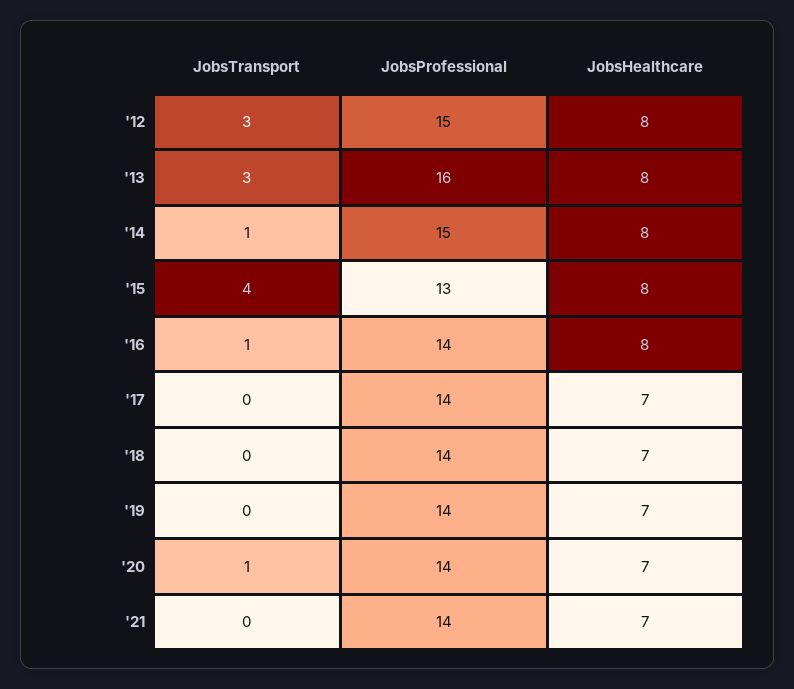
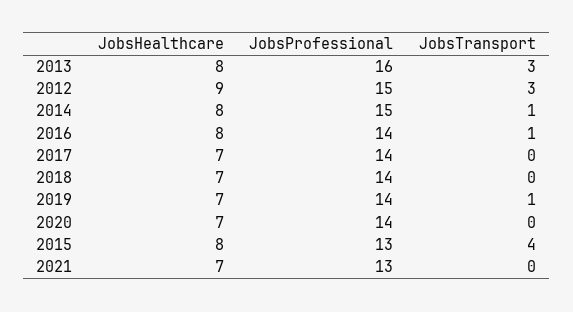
  {
    "JobsTransport": {
      "'12": 3,
      "'13": 3,
      "'14": 1,
      "'15": 4,
      "'16": 1,
      "'17": 0,
      "'18": 0,
-     "'19": 0,
+     "'19": 1,
-     "'20": 1,
+     "'20": 0,
      "'21": 0
    },
    "JobsProfessional": {
      "'12": 15,
      "'13": 16,
      "'14": 15,
      "'15": 13,
      "'16": 14,
      "'17": 14,
      "'18": 14,
      "'19": 14,
      "'20": 14,
-     "'21": 14
+     "'21": 13
    },
    "JobsHealthcare": {
-     "'12": 8,
+     "'12": 9,
      "'13": 8,
      "'14": 8,
      "'15": 8,
      "'16": 8,
      "'17": 7,
      "'18": 7,
      "'19": 7,
      "'20": 7,
      "'21": 7
    }
  }

